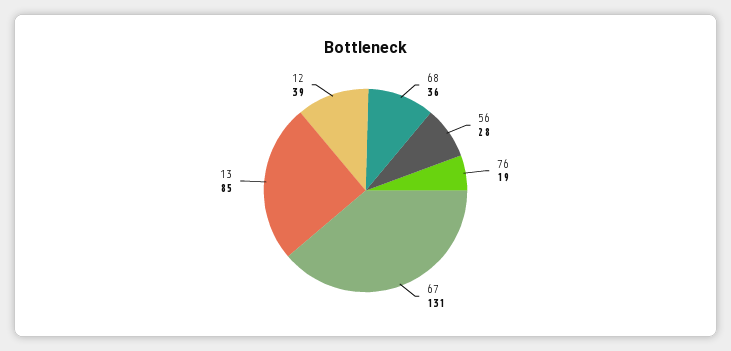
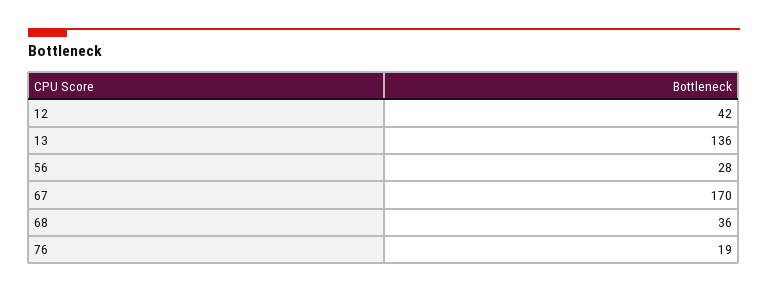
  {
    "68": 36,
    "56": 28,
    "76": 19,
-   "67": 131,
+   "67": 170,
-   "13": 85,
+   "13": 136,
-   "12": 39
+   "12": 42
  }

